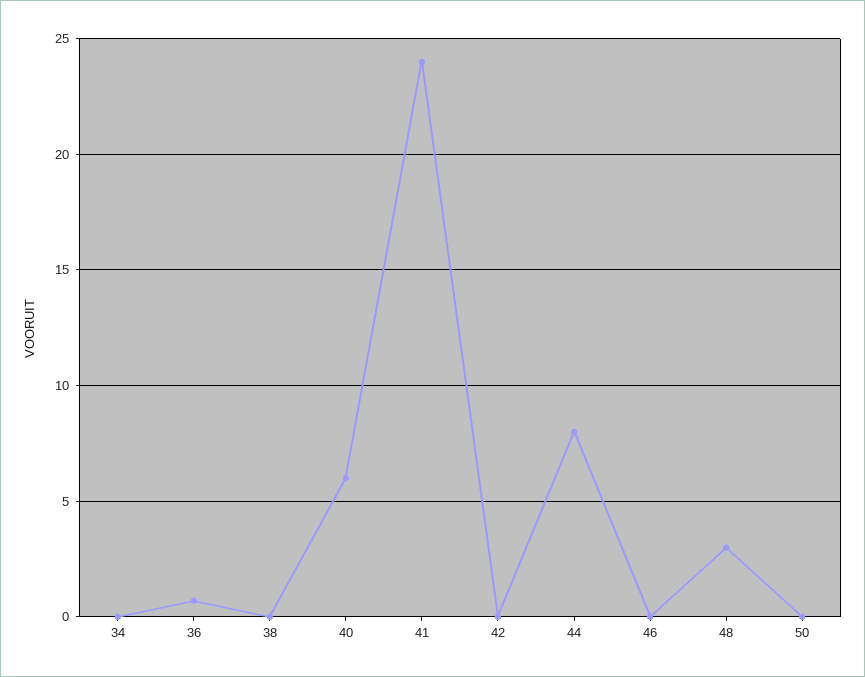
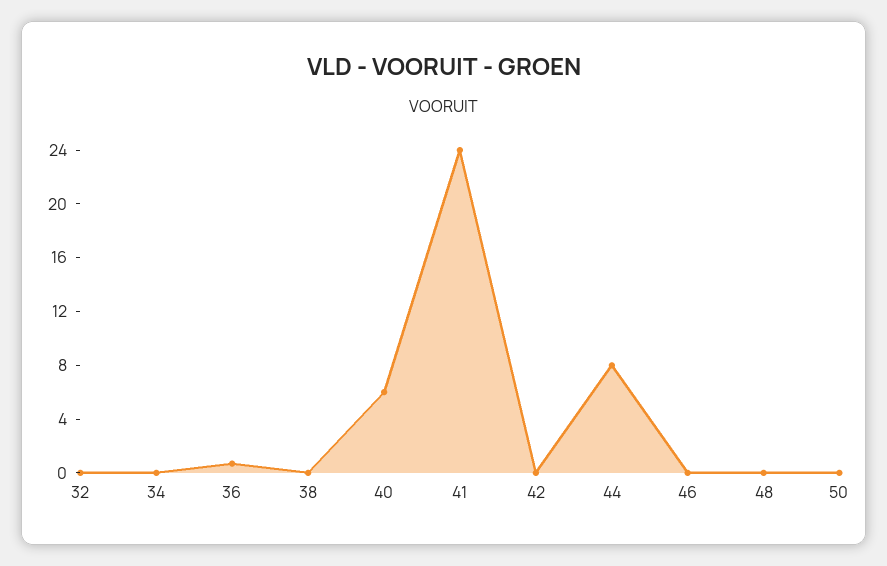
  {
    "34": 0,
    "36": 0.5,
    "38": 0,
    "40": 6,
    "41": 24,
    "42": 0,
    "44": 8,
    "46": 0,
-   "48": 3,
+   "48": 0,
-   "50": 0
+   "50": 0,
+   "32": 0
  }

